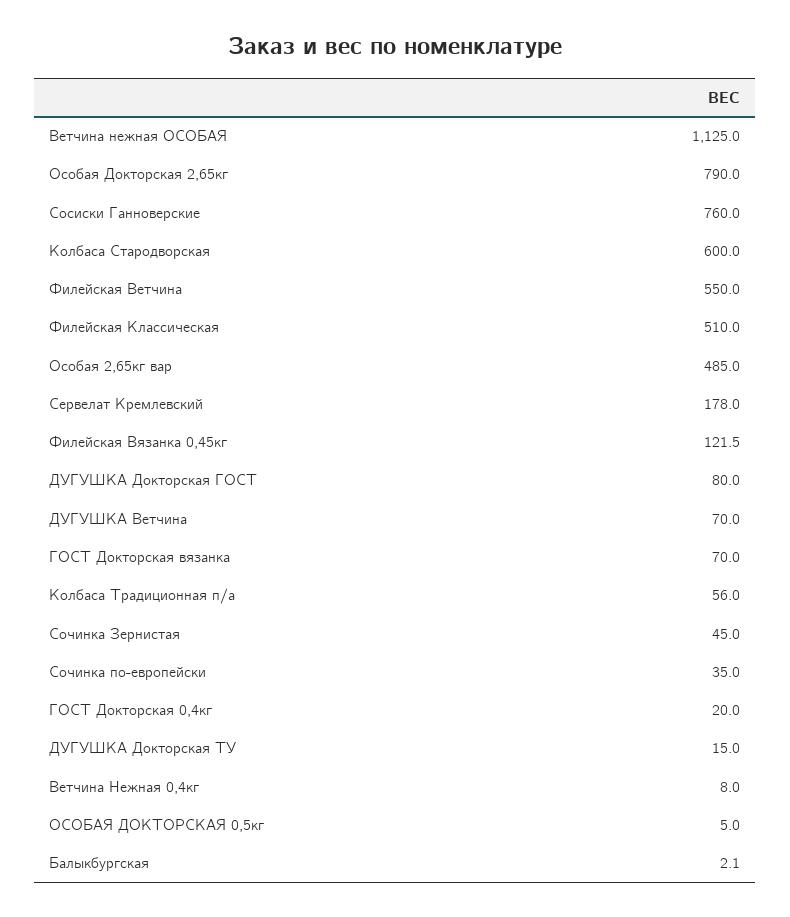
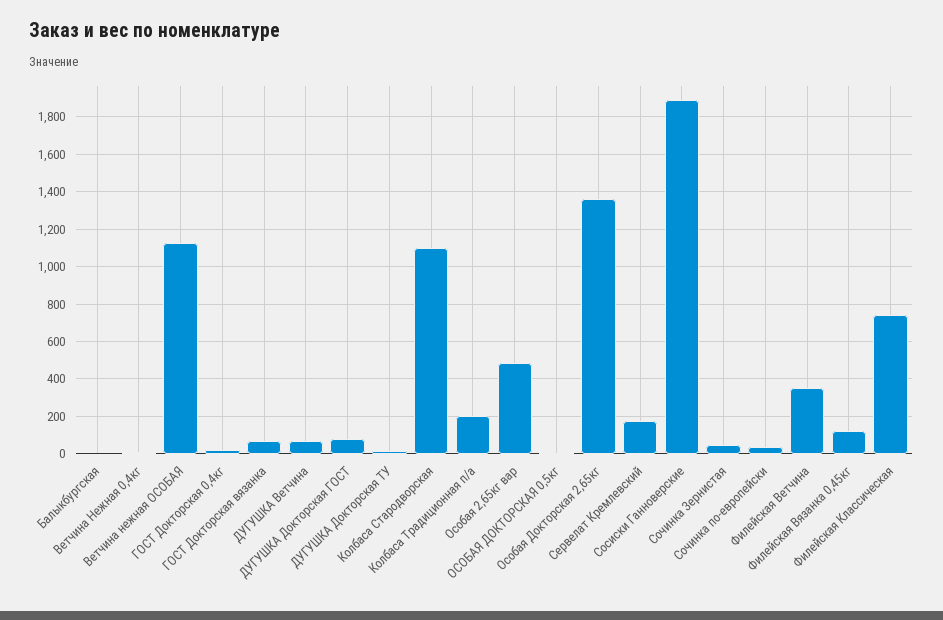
  {
    "Ветчина нежная ОСОБАЯ": 1125,
-   "Особая Докторская 2,65кг": 790,
+   "Особая Докторская 2,65кг": 1350,
-   "Сосиски Ганноверские": 760,
+   "Сосиски Ганноверские": 1900,
-   "Колбаса Стародворская": 600,
+   "Колбаса Стародворская": 1100,
-   "Филейская Ветчина": 550,
+   "Филейская Ветчина": 350,
-   "Филейская Классическая": 510,
+   "Филейская Классическая": 750,
    "Особая 2,65кг вар": 485,
    "Сервелат Кремлевский": 178,
    "Филейская Вязанка 0,45кг": 121.5,
    "ДУГУШКА Докторская ГОСТ": 80,
    "ДУГУШКА Ветчина": 70,
    "ГОСТ Докторская вязанка": 70,
-   "Колбаса Традиционная п/а": 56,
+   "Колбаса Традиционная п/а": 200,
    "Сочинка Зернистая": 45,
    "Сочинка по-европейски": 35,
    "ГОСТ Докторская 0,4кг": 20,
    "ДУГУШКА Докторская ТУ": 15,
    "Ветчина Нежная 0,4кг": 8,
    "ОСОБАЯ ДОКТОРСКАЯ 0,5кг": 5,
    "Балыкбургская": 2.1
  }

